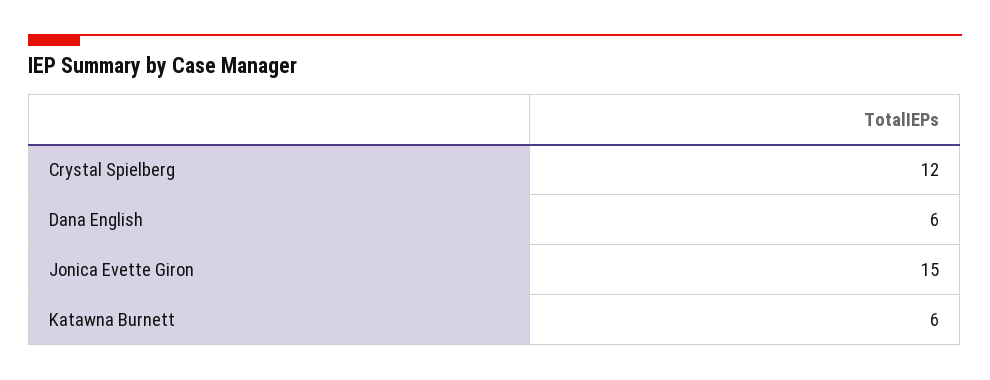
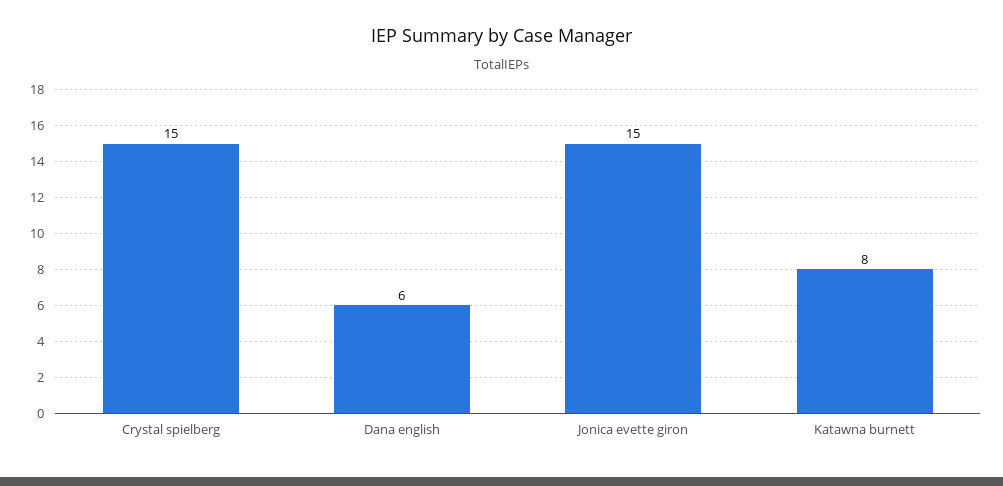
  {
-   "Crystal Spielberg": 12,
+   "Crystal Spielberg": 15,
    "Dana English": 6,
    "Jonica Evette Giron": 15,
-   "Katawna Burnett": 6
+   "Katawna Burnett": 8
  }

